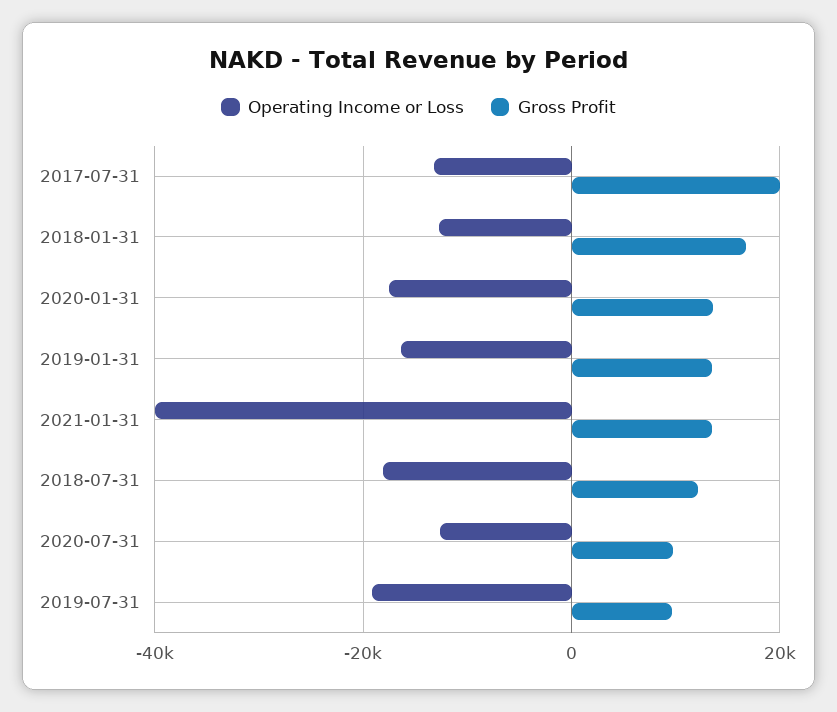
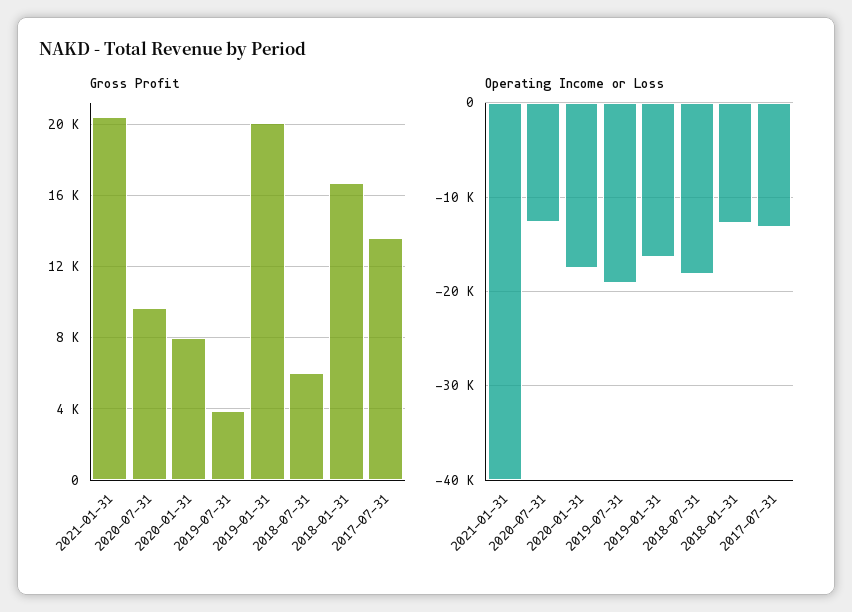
  {
    "Operating Income or Loss": {
      "2017-07-31": -13000,
      "2018-01-31": -13000,
      "2020-01-31": -18000,
      "2019-01-31": -16000,
      "2021-01-31": -40000,
      "2018-07-31": -18000,
      "2020-07-31": -13000,
      "2019-07-31": -19000
    },
    "Gross Profit": {
-     "2017-07-31": 20000,
+     "2017-07-31": 13500,
      "2018-01-31": 16500,
-     "2020-01-31": 14000,
+     "2020-01-31": 8000,
-     "2019-01-31": 14000,
+     "2019-01-31": 20000,
-     "2021-01-31": 14000,
+     "2021-01-31": 20500,
-     "2018-07-31": 12000,
+     "2018-07-31": 6000,
      "2020-07-31": 9500,
-     "2019-07-31": 10000
+     "2019-07-31": 4000
    }
  }

